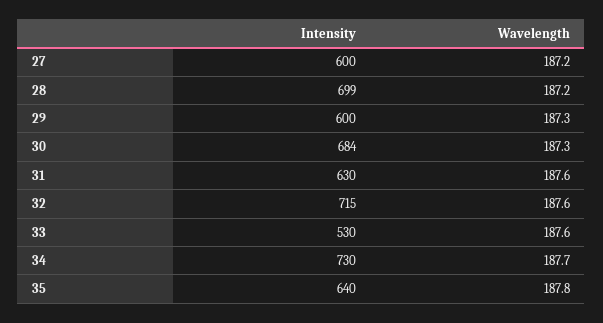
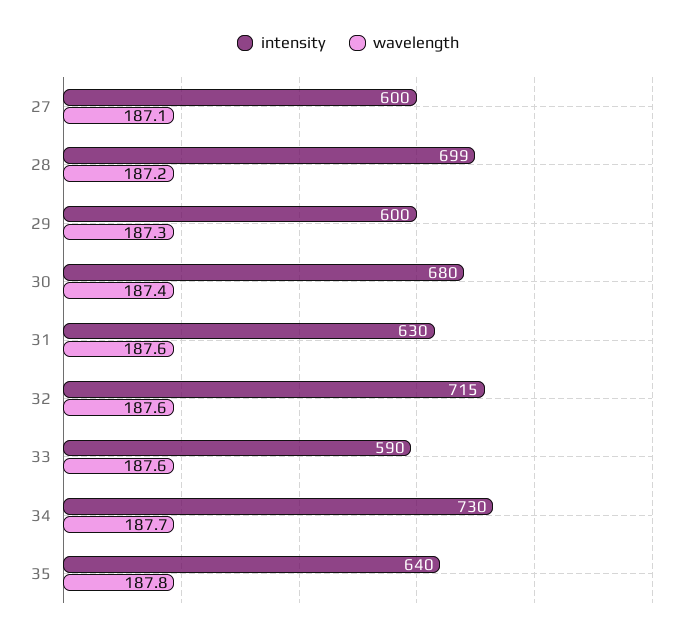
  {
    "Intensity": {
      "27": 600,
      "28": 699,
      "29": 600,
-     "30": 684,
+     "30": 680,
      "31": 630,
      "32": 715,
-     "33": 530,
+     "33": 590,
      "34": 730,
      "35": 640
    },
    "Wavelength": {
-     "27": 187.2,
+     "27": 187.1,
      "28": 187.2,
      "29": 187.3,
-     "30": 187.3,
+     "30": 187.4,
      "31": 187.6,
      "32": 187.6,
      "33": 187.6,
      "34": 187.7,
      "35": 187.8
    }
  }

